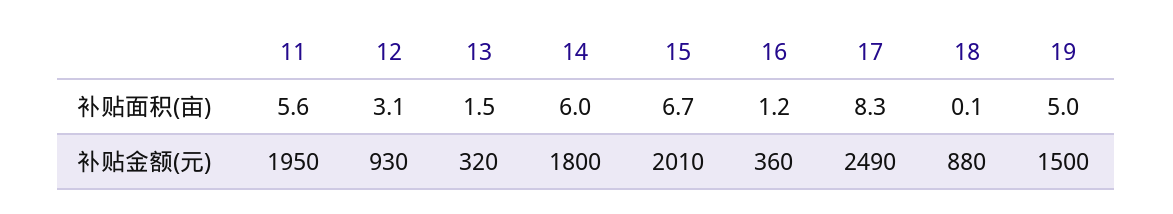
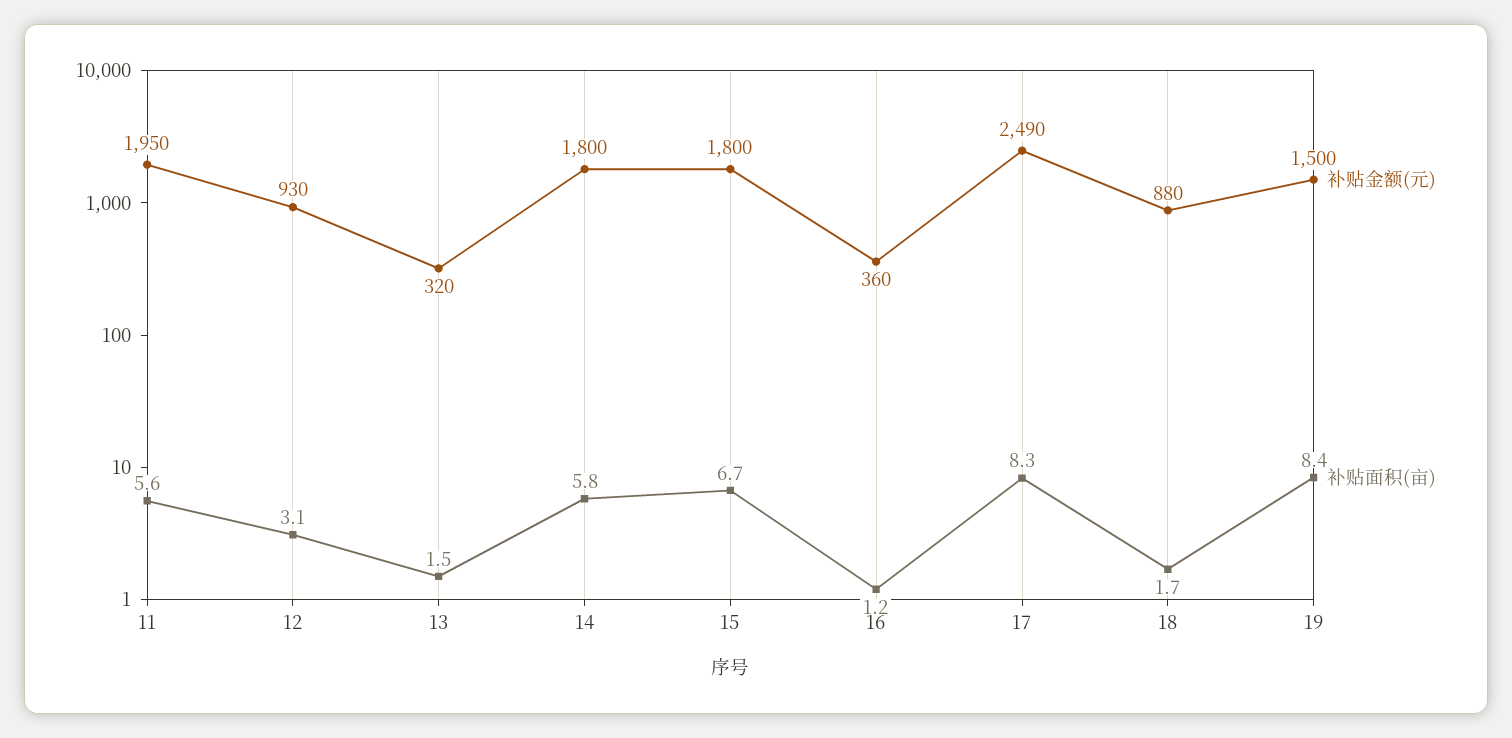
  {
    "补贴面积(亩)": {
      "11": 5.6,
      "12": 3.1,
      "13": 1.5,
-     "14": 6,
+     "14": 5.8,
      "15": 6.7,
      "16": 1.2,
      "17": 8.3,
-     "18": 0.1,
+     "18": 1.7,
-     "19": 5
+     "19": 8.4
    },
    "补贴金额(元)": {
      "11": 1950,
      "12": 930,
      "13": 320,
      "14": 1800,
-     "15": 2010,
+     "15": 1800,
      "16": 360,
      "17": 2490,
      "18": 880,
      "19": 1500
    }
  }

